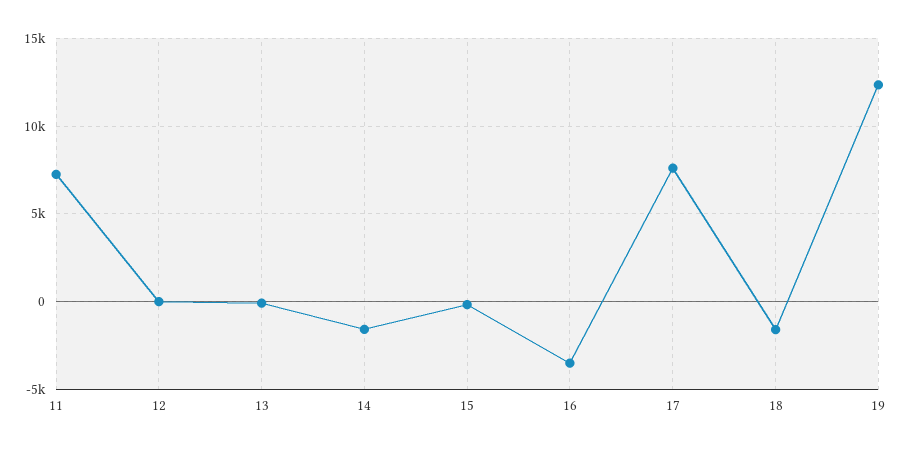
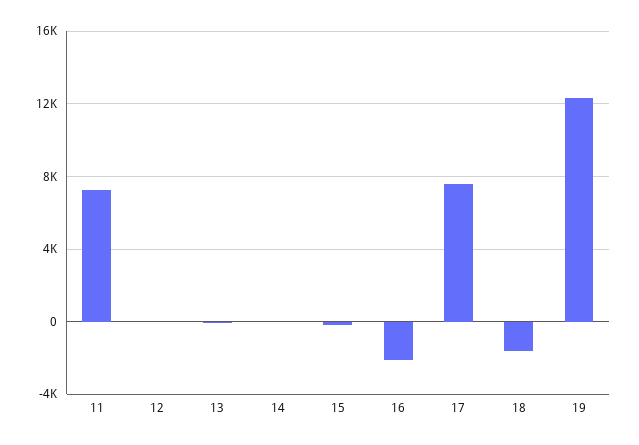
  {
    "11": 7000,
    "12": 0,
    "13": 0,
-   "14": -1500,
+   "14": 0,
    "15": 0,
-   "16": -3500,
+   "16": -2000,
    "17": 7500,
    "18": -1500,
    "19": 12500
  }

